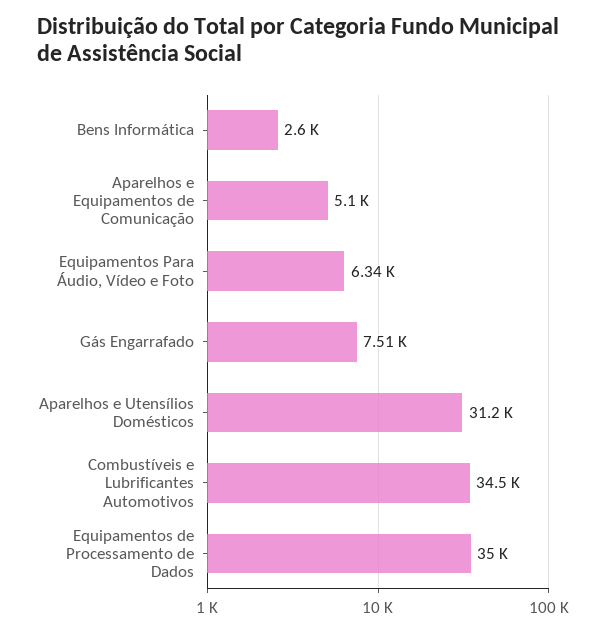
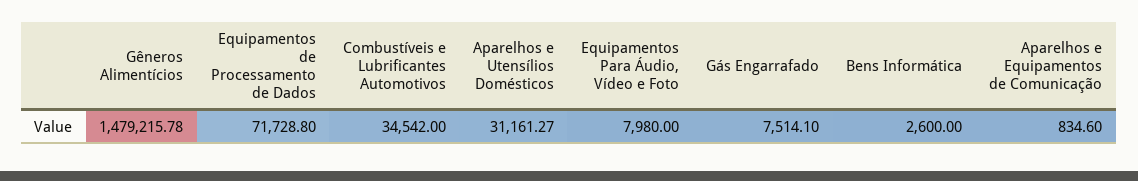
  {
    "Bens Informática": 2600,
-   "Aparelhos e Equipamentos de Comunicação": 5100,
+   "Aparelhos e Equipamentos de Comunicação": 834.6,
-   "Equipamentos Para Áudio, Vídeo e Foto": 6340,
+   "Equipamentos Para Áudio, Vídeo e Foto": 7980,
    "Gás Engarrafado": 7514.1,
    "Aparelhos e Utensílios Domésticos": 31161.27,
    "Combustíveis e Lubrificantes Automotivos": 34542,
-   "Equipamentos de Processamento de Dados": 35000
+   "Equipamentos de Processamento de Dados": 71728.8,
+   "Gêneros Alimentícios": 1479215.78
  }

